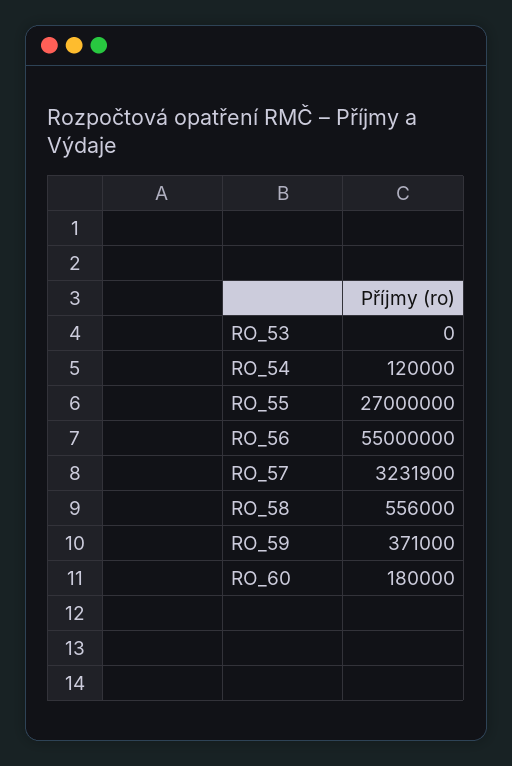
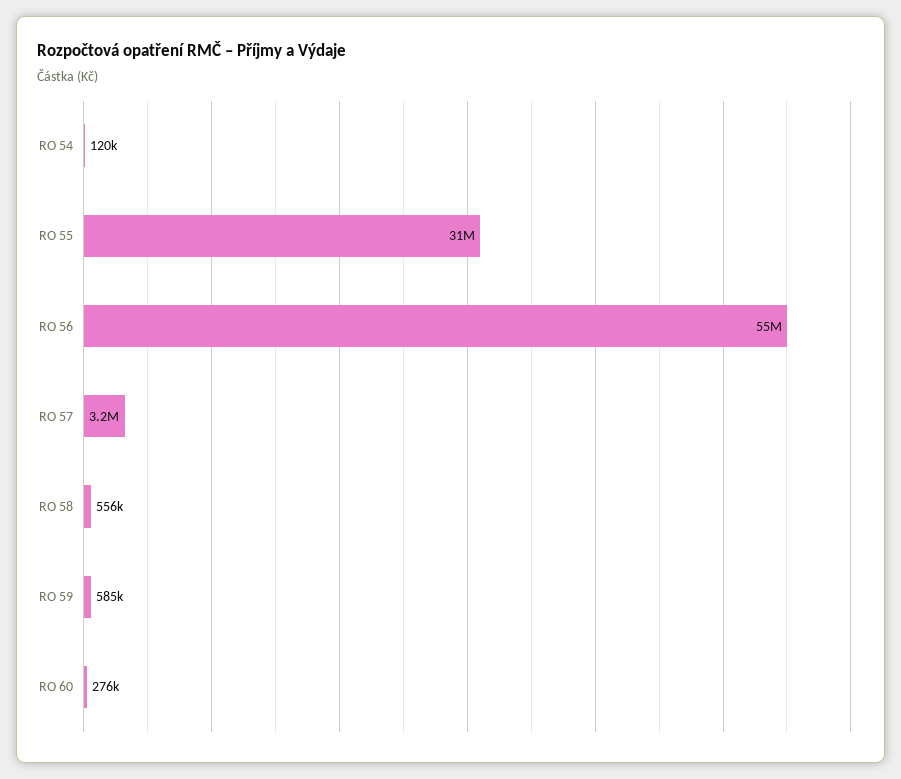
  {
-   "RO_53": 0,
    "RO_54": 120000,
-   "RO_55": 27000000,
+   "RO_55": 31000000,
    "RO_56": 55000000,
    "RO_57": 3231900,
    "RO_58": 556000,
-   "RO_59": 371000,
+   "RO_59": 585000,
-   "RO_60": 180000
+   "RO_60": 276000
  }

